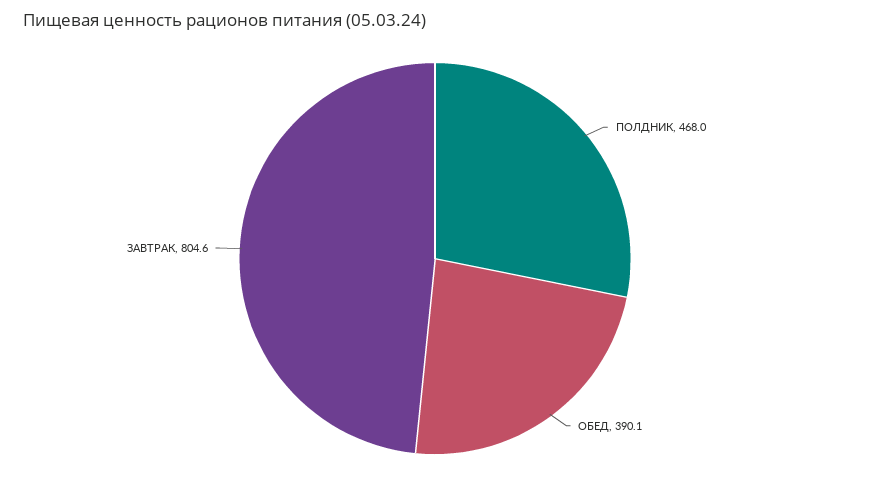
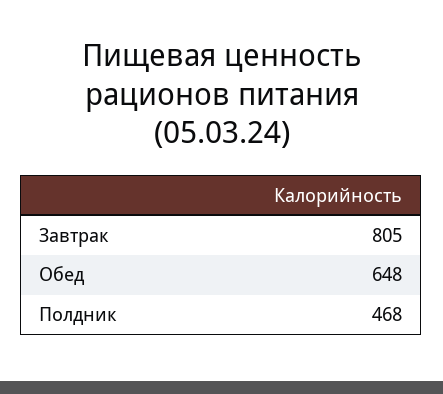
  {
    "ПОЛДНИК": 468,
-   "ОБЕД": 390.1,
+   "ОБЕД": 648,
    "ЗАВТРАК": 804.6
  }

